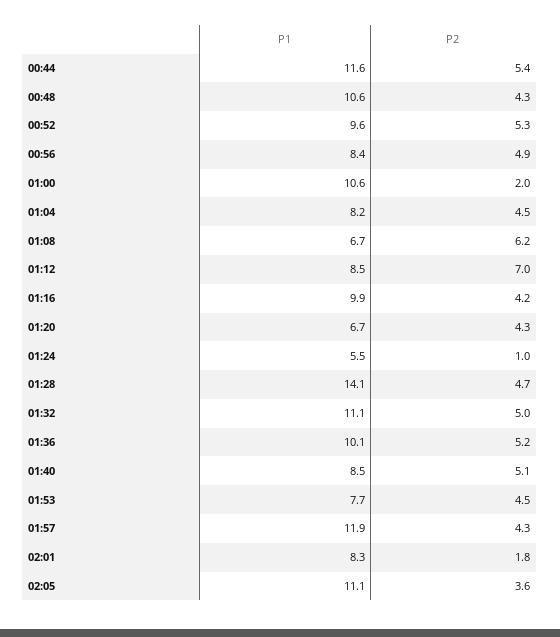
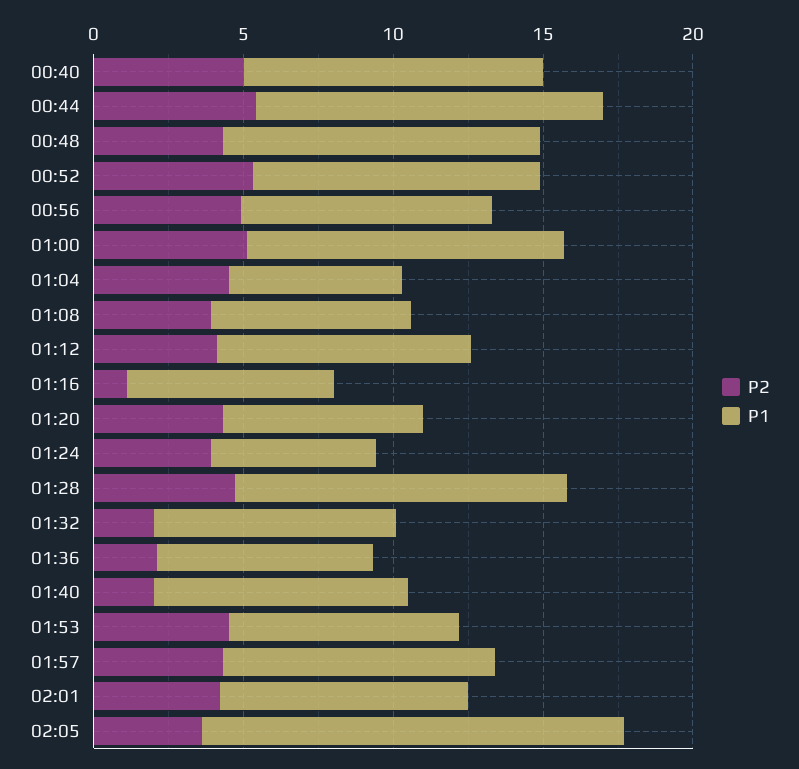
  {
    "P1": {
      "00:44": 11.6,
      "00:48": 10.6,
      "00:52": 9.6,
      "00:56": 8.4,
      "01:00": 10.6,
-     "01:04": 8.2,
+     "01:04": 6,
      "01:08": 6.7,
      "01:12": 8.5,
-     "01:16": 9.9,
+     "01:16": 7,
      "01:20": 6.7,
      "01:24": 5.5,
-     "01:28": 14.1,
+     "01:28": 11,
-     "01:32": 11.1,
+     "01:32": 8,
-     "01:36": 10.1,
+     "01:36": 7,
      "01:40": 8.5,
      "01:53": 7.7,
-     "01:57": 11.9,
+     "01:57": 9,
      "02:01": 8.3,
-     "02:05": 11.1
+     "02:05": 14,
+     "00:40": 10
    },
    "P2": {
      "00:44": 5.4,
      "00:48": 4.3,
      "00:52": 5.3,
      "00:56": 4.9,
-     "01:00": 2,
+     "01:00": 5,
      "01:04": 4.5,
-     "01:08": 6.2,
+     "01:08": 4,
-     "01:12": 7,
+     "01:12": 4,
-     "01:16": 4.2,
+     "01:16": 1,
      "01:20": 4.3,
-     "01:24": 1,
+     "01:24": 4,
      "01:28": 4.7,
-     "01:32": 5,
+     "01:32": 2,
-     "01:36": 5.2,
+     "01:36": 2,
-     "01:40": 5.1,
+     "01:40": 2,
      "01:53": 4.5,
      "01:57": 4.3,
-     "02:01": 1.8,
+     "02:01": 4,
-     "02:05": 3.6
+     "02:05": 3.6,
+     "00:40": 5
    }
  }

